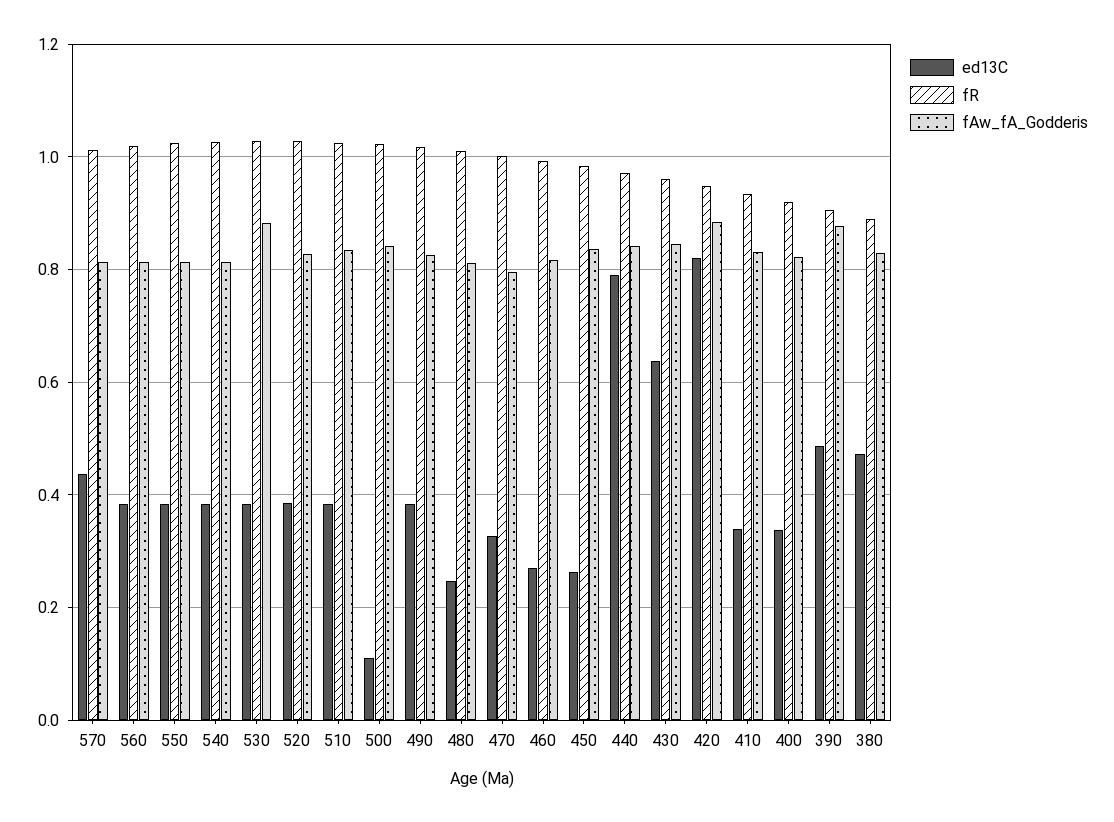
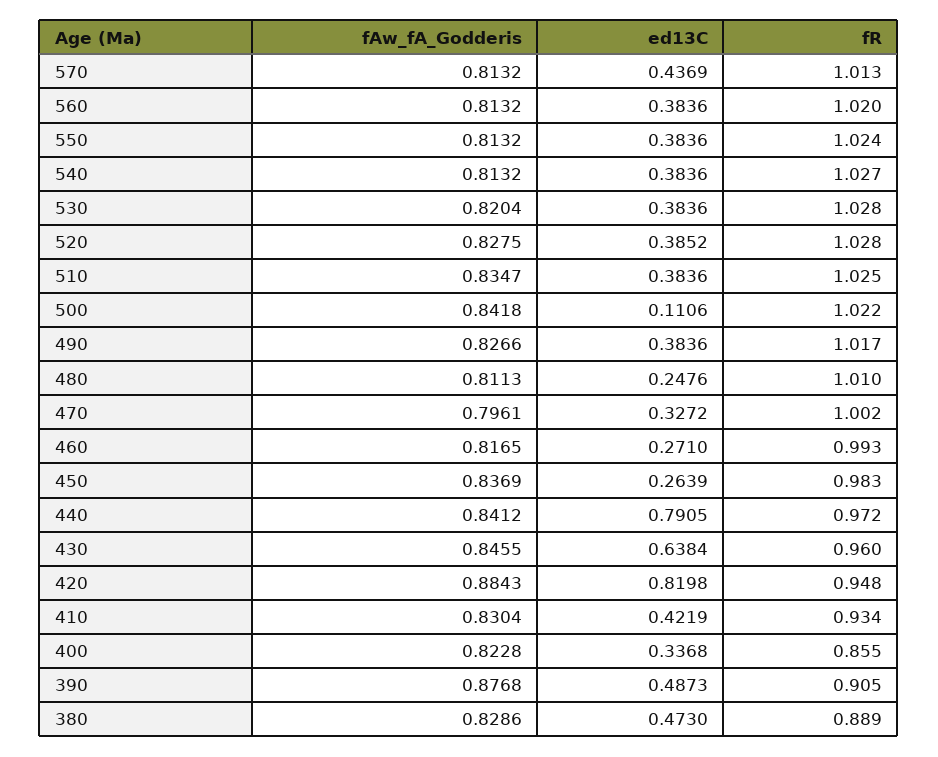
  {
    "ed13C": {
      "570": 0.4369,
      "560": 0.3836,
      "550": 0.3836,
      "540": 0.3836,
      "530": 0.3836,
      "520": 0.3852,
      "510": 0.3836,
      "500": 0.1106,
      "490": 0.3836,
      "480": 0.2476,
      "470": 0.3272,
      "460": 0.271,
      "450": 0.2639,
      "440": 0.7905,
      "430": 0.6384,
      "420": 0.8198,
-     "410": 0.34,
+     "410": 0.4219,
      "400": 0.3368,
      "390": 0.4873,
      "380": 0.473
    },
    "fR": {
      "570": 1.013,
      "560": 1.02,
      "550": 1.024,
      "540": 1.027,
      "530": 1.028,
      "520": 1.028,
      "510": 1.025,
      "500": 1.022,
      "490": 1.017,
      "480": 1.01,
      "470": 1.002,
      "460": 0.993,
      "450": 0.983,
      "440": 0.972,
      "430": 0.96,
      "420": 0.948,
      "410": 0.934,
-     "400": 0.92,
+     "400": 0.855,
      "390": 0.905,
      "380": 0.889
    },
    "fAw_fA_Godderis": {
      "570": 0.8132,
      "560": 0.8132,
      "550": 0.8132,
      "540": 0.8132,
-     "530": 0.88,
+     "530": 0.8204,
      "520": 0.8275,
      "510": 0.8347,
      "500": 0.8418,
      "490": 0.8266,
      "480": 0.8113,
      "470": 0.7961,
      "460": 0.8165,
      "450": 0.8369,
      "440": 0.8412,
      "430": 0.8455,
      "420": 0.8843,
      "410": 0.8304,
      "400": 0.8228,
      "390": 0.8768,
      "380": 0.8286
    }
  }

